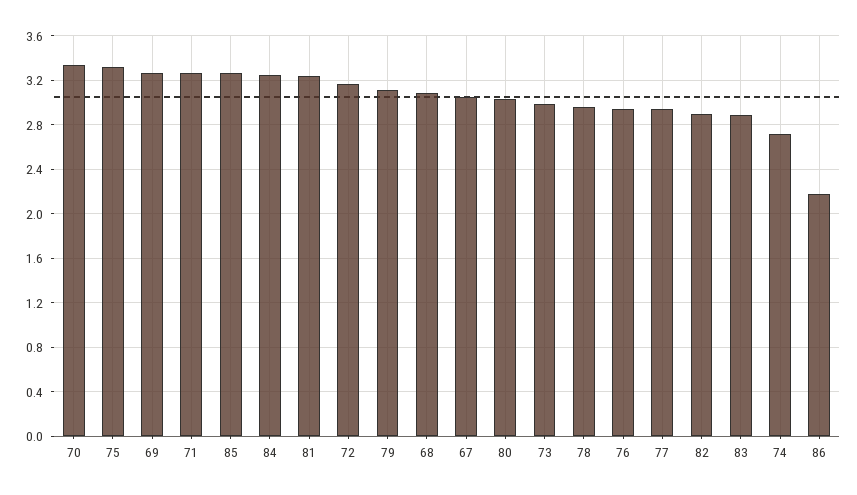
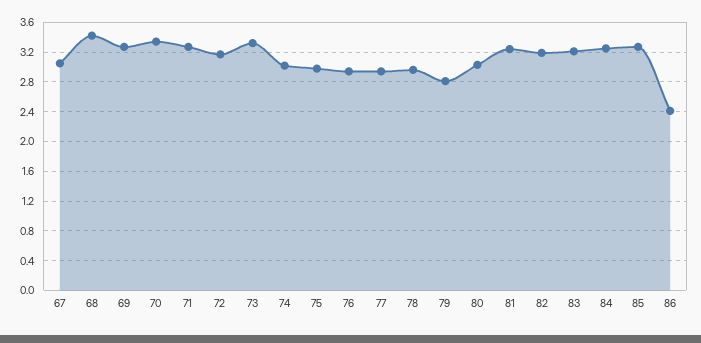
  {
    "70": 3.3,
-   "75": 3.3,
+   "75": 3,
    "69": 3.3,
    "71": 3.3,
    "85": 3.3,
    "84": 3.3,
    "81": 3.2,
    "72": 3.2,
-   "79": 3.1,
+   "79": 2.8,
-   "68": 3.1,
+   "68": 3.4,
    "67": 3.1,
    "80": 3,
-   "73": 3,
+   "73": 3.3,
    "78": 3,
    "76": 2.9,
    "77": 2.9,
-   "82": 2.9,
+   "82": 3.2,
-   "83": 2.9,
+   "83": 3.2,
-   "74": 2.7,
+   "74": 3,
-   "86": 2.2
+   "86": 2.4
  }

